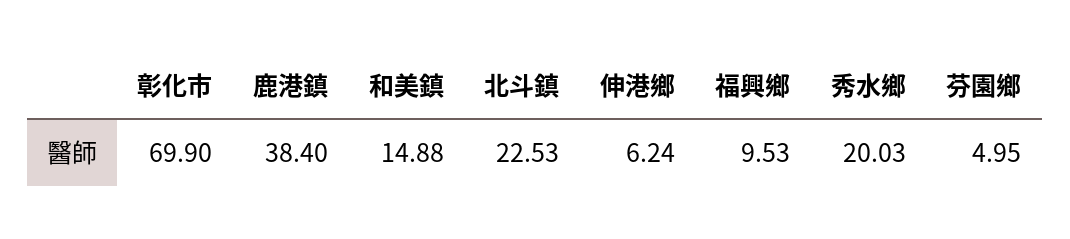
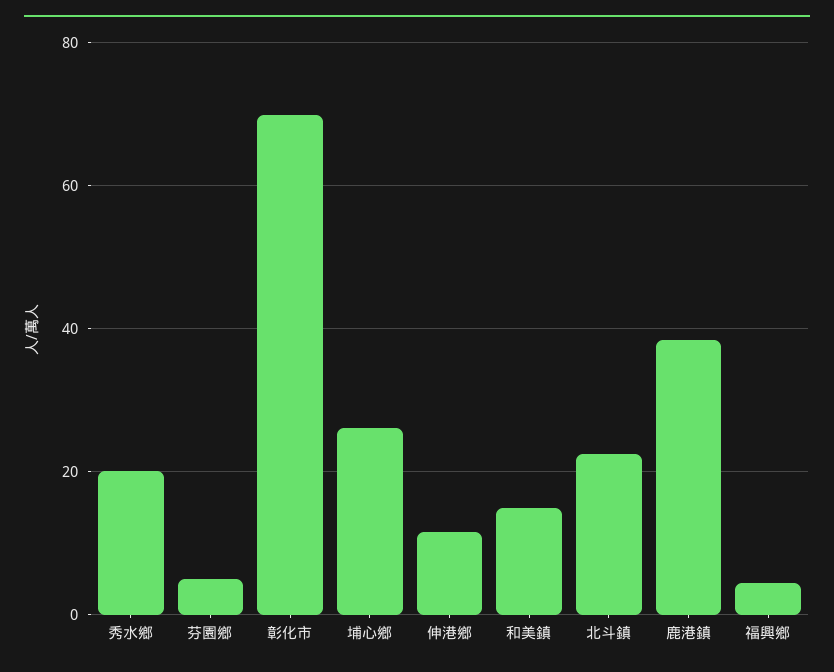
  {
    "彰化市": 69.9,
    "鹿港鎮": 38.4,
    "和美鎮": 14.88,
    "北斗鎮": 22.53,
-   "伸港鄉": 6.24,
+   "伸港鄉": 12,
-   "福興鄉": 9.53,
+   "福興鄉": 4,
    "秀水鄉": 20.03,
-   "芬園鄉": 4.95
+   "芬園鄉": 4.95,
+   "埔心鄉": 26
  }

